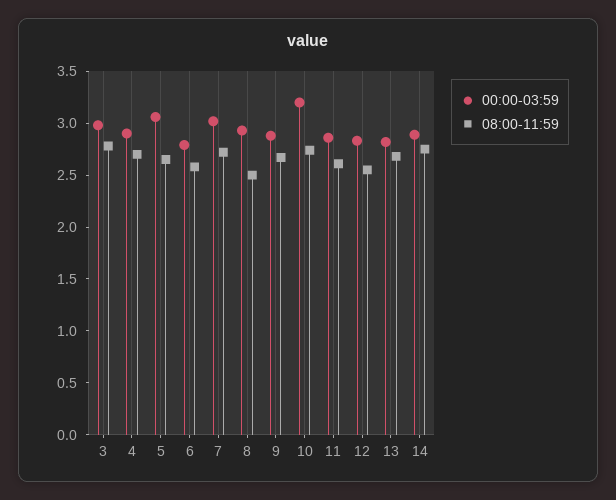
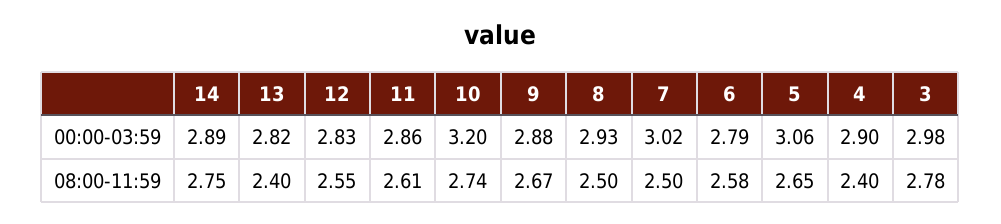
  {
    "00:00-03:59": {
      "3": 2.98,
      "4": 2.9,
      "5": 3.06,
      "6": 2.79,
      "7": 3.02,
      "8": 2.93,
      "9": 2.88,
      "10": 3.2,
      "11": 2.86,
      "12": 2.83,
      "13": 2.82,
      "14": 2.89
    },
    "08:00-11:59": {
      "3": 2.78,
-     "4": 2.7,
+     "4": 2.4,
      "5": 2.65,
      "6": 2.58,
-     "7": 2.7,
+     "7": 2.5,
      "8": 2.5,
      "9": 2.67,
      "10": 2.74,
      "11": 2.61,
      "12": 2.55,
-     "13": 2.7,
+     "13": 2.4,
      "14": 2.75
    }
  }

